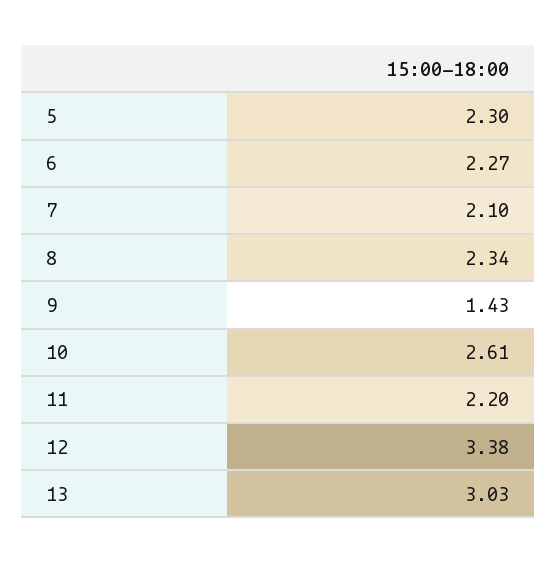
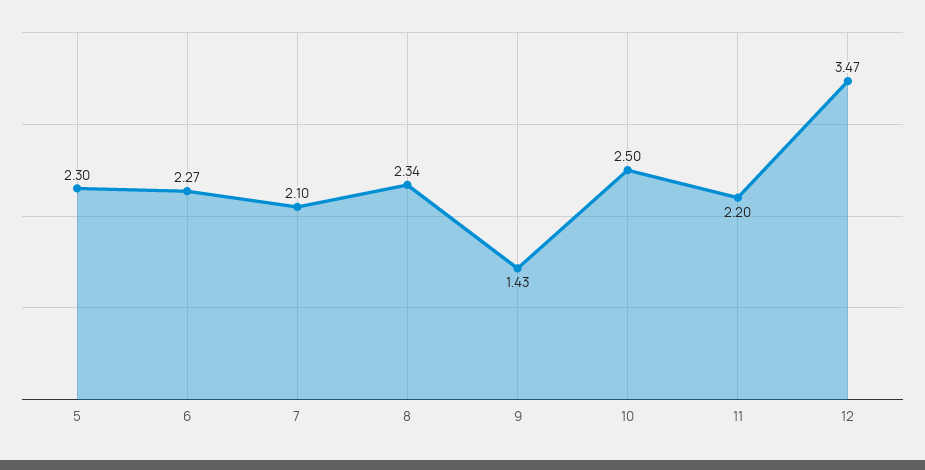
  {
    "5": 2.3,
    "6": 2.27,
    "7": 2.1,
    "8": 2.34,
    "9": 1.43,
-   "10": 2.61,
+   "10": 2.5,
    "11": 2.2,
-   "12": 3.38,
+   "12": 3.47
-   "13": 3.03
  }

